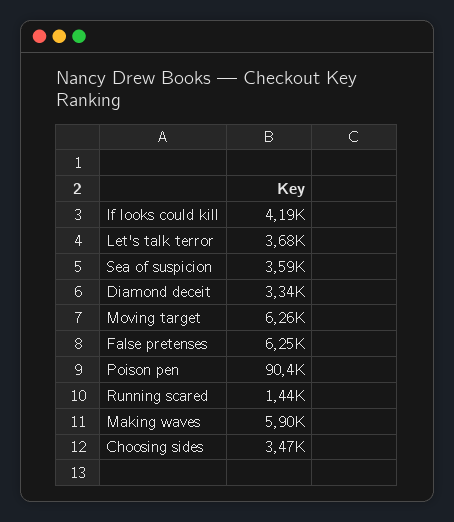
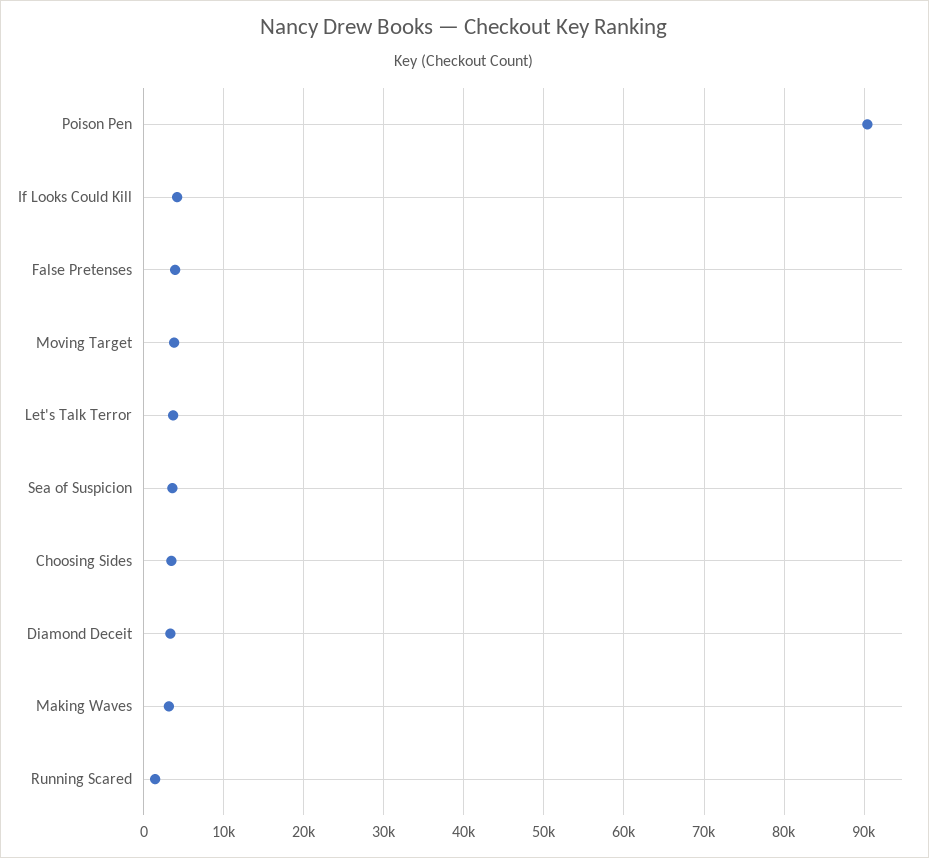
  {
    "If looks could kill": 4190,
    "Let's talk terror": 3680,
    "Sea of suspicion": 3590,
    "Diamond deceit": 3340,
-   "Moving target": 6260,
+   "Moving target": 4000,
-   "False pretenses": 6250,
+   "False pretenses": 4000,
    "Poison pen": 90400,
    "Running scared": 1440,
-   "Making waves": 5900,
+   "Making waves": 3000,
    "Choosing sides": 3470
  }

